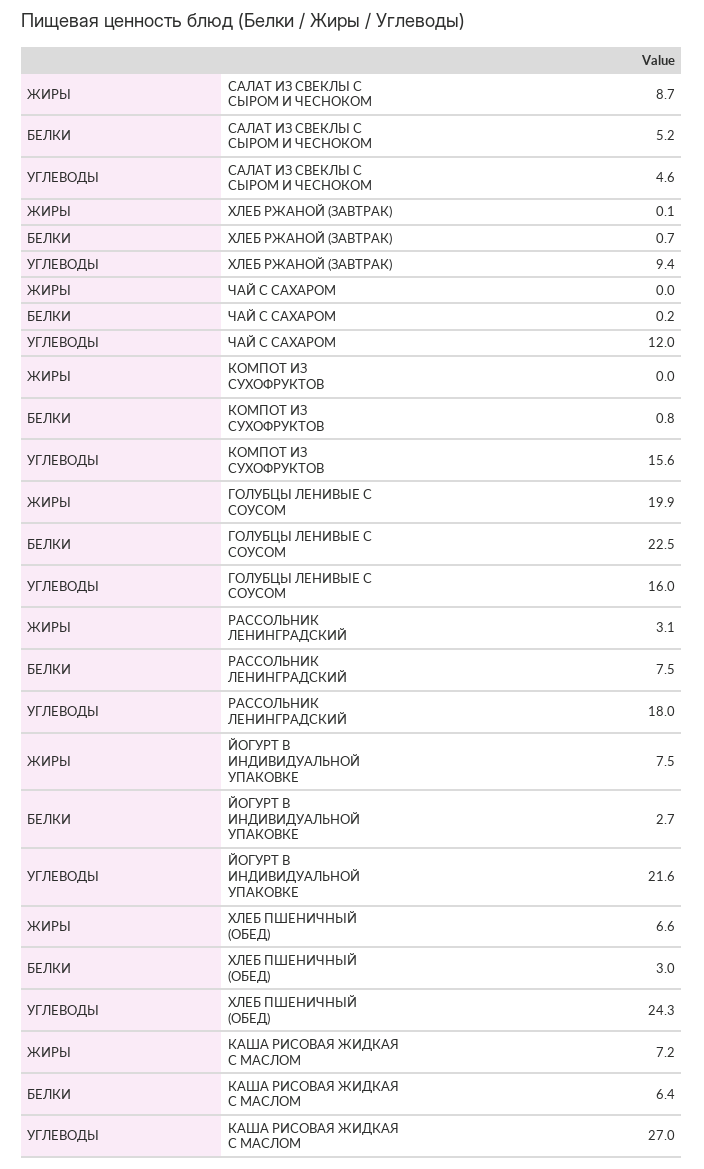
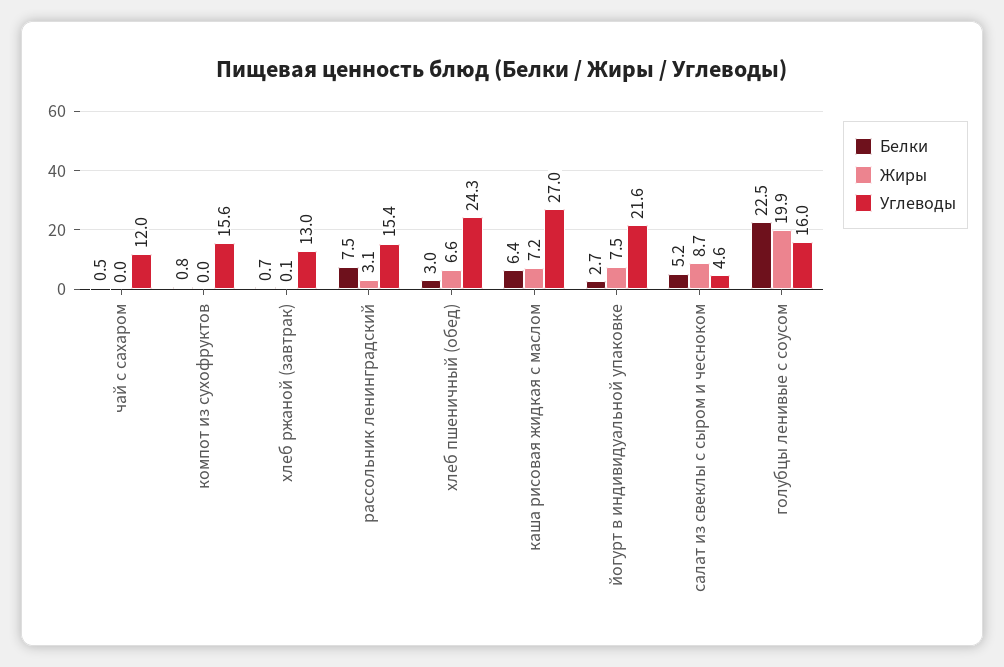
  {
    "ЖИРЫ": {
      "САЛАТ ИЗ СВЕКЛЫ С СЫРОМ И ЧЕСНОКОМ": 8.7,
      "ХЛЕБ РЖАНОЙ (ЗАВТРАК)": 0.1,
      "ЧАЙ С САХАРОМ": 0,
      "КОМПОТ ИЗ СУХОФРУКТОВ": 0,
      "ГОЛУБЦЫ ЛЕНИВЫЕ С СОУСОМ": 19.9,
      "РАССОЛЬНИК ЛЕНИНГРАДСКИЙ": 3.1,
      "ЙОГУРТ В ИНДИВИДУАЛЬНОЙ УПАКОВКЕ": 7.5,
      "ХЛЕБ ПШЕНИЧНЫЙ (ОБЕД)": 6.6,
      "КАША РИСОВАЯ ЖИДКАЯ С МАСЛОМ": 7.2
    },
    "БЕЛКИ": {
      "САЛАТ ИЗ СВЕКЛЫ С СЫРОМ И ЧЕСНОКОМ": 5.2,
      "ХЛЕБ РЖАНОЙ (ЗАВТРАК)": 0.7,
-     "ЧАЙ С САХАРОМ": 0.2,
+     "ЧАЙ С САХАРОМ": 0.5,
      "КОМПОТ ИЗ СУХОФРУКТОВ": 0.8,
      "ГОЛУБЦЫ ЛЕНИВЫЕ С СОУСОМ": 22.5,
      "РАССОЛЬНИК ЛЕНИНГРАДСКИЙ": 7.5,
      "ЙОГУРТ В ИНДИВИДУАЛЬНОЙ УПАКОВКЕ": 2.7,
      "ХЛЕБ ПШЕНИЧНЫЙ (ОБЕД)": 3,
      "КАША РИСОВАЯ ЖИДКАЯ С МАСЛОМ": 6.4
    },
    "УГЛЕВОДЫ": {
      "САЛАТ ИЗ СВЕКЛЫ С СЫРОМ И ЧЕСНОКОМ": 4.6,
-     "ХЛЕБ РЖАНОЙ (ЗАВТРАК)": 9.4,
+     "ХЛЕБ РЖАНОЙ (ЗАВТРАК)": 13,
      "ЧАЙ С САХАРОМ": 12,
      "КОМПОТ ИЗ СУХОФРУКТОВ": 15.6,
      "ГОЛУБЦЫ ЛЕНИВЫЕ С СОУСОМ": 16,
-     "РАССОЛЬНИК ЛЕНИНГРАДСКИЙ": 18,
+     "РАССОЛЬНИК ЛЕНИНГРАДСКИЙ": 15.4,
      "ЙОГУРТ В ИНДИВИДУАЛЬНОЙ УПАКОВКЕ": 21.6,
      "ХЛЕБ ПШЕНИЧНЫЙ (ОБЕД)": 24.3,
      "КАША РИСОВАЯ ЖИДКАЯ С МАСЛОМ": 27
    }
  }

